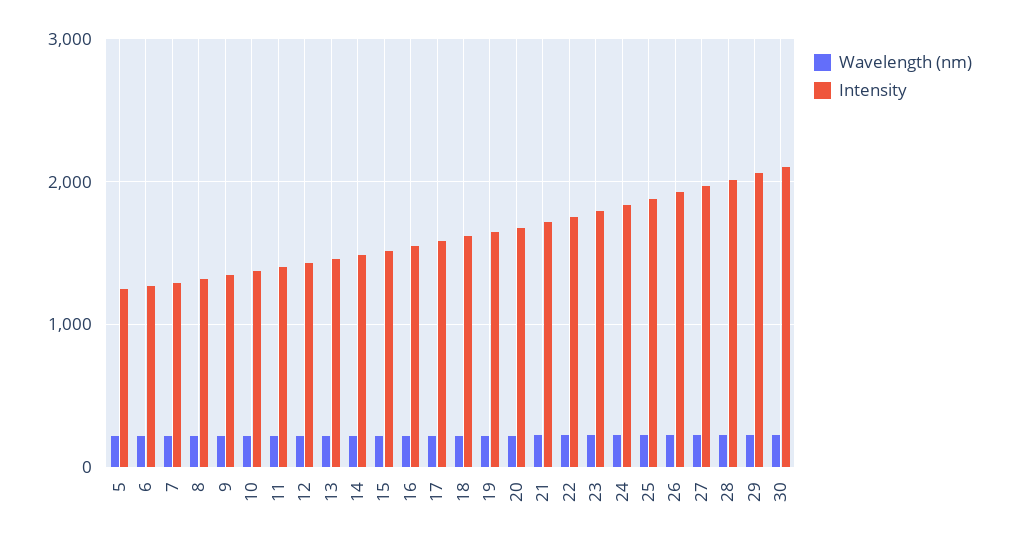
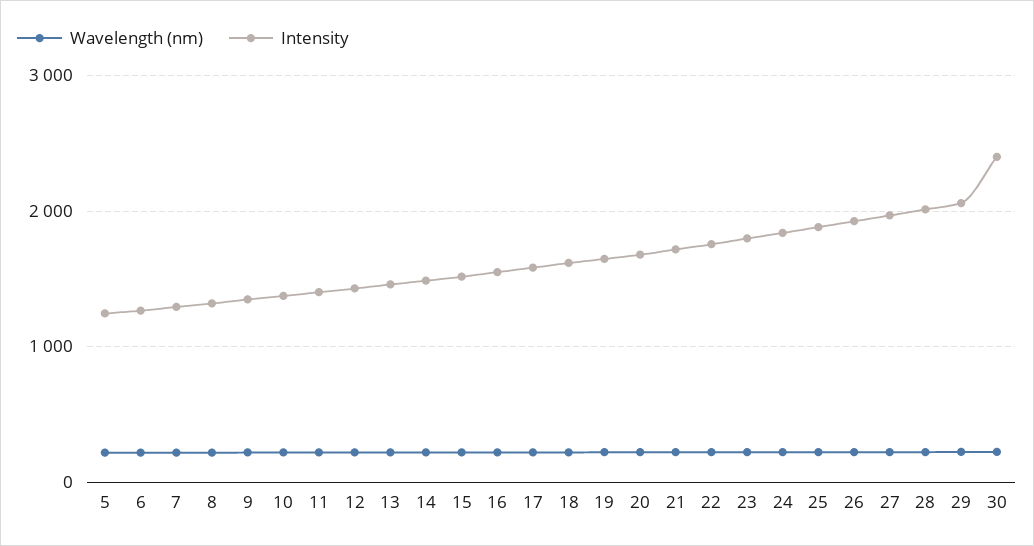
  {
    "Wavelength (nm)": {
      "5": 200,
      "6": 200,
      "7": 200,
      "8": 200,
      "9": 200,
      "10": 200,
      "11": 200,
      "12": 200,
      "13": 200,
      "14": 200,
      "15": 200,
      "16": 200,
      "17": 200,
      "18": 200,
      "19": 200,
      "20": 200,
      "21": 200,
      "22": 200,
      "23": 200,
      "24": 200,
      "25": 200,
      "26": 200,
      "27": 200,
      "28": 200,
      "29": 200,
      "30": 200
    },
    "Intensity": {
      "5": 1200,
      "6": 1300,
      "7": 1300,
      "8": 1300,
      "9": 1300,
      "10": 1400,
      "11": 1400,
      "12": 1400,
      "13": 1500,
      "14": 1500,
      "15": 1500,
      "16": 1600,
      "17": 1600,
      "18": 1600,
      "19": 1600,
      "20": 1700,
      "21": 1700,
      "22": 1800,
      "23": 1800,
      "24": 1800,
      "25": 1900,
      "26": 1900,
      "27": 2000,
      "28": 2000,
      "29": 2100,
-     "30": 2100
+     "30": 2400
    }
  }

